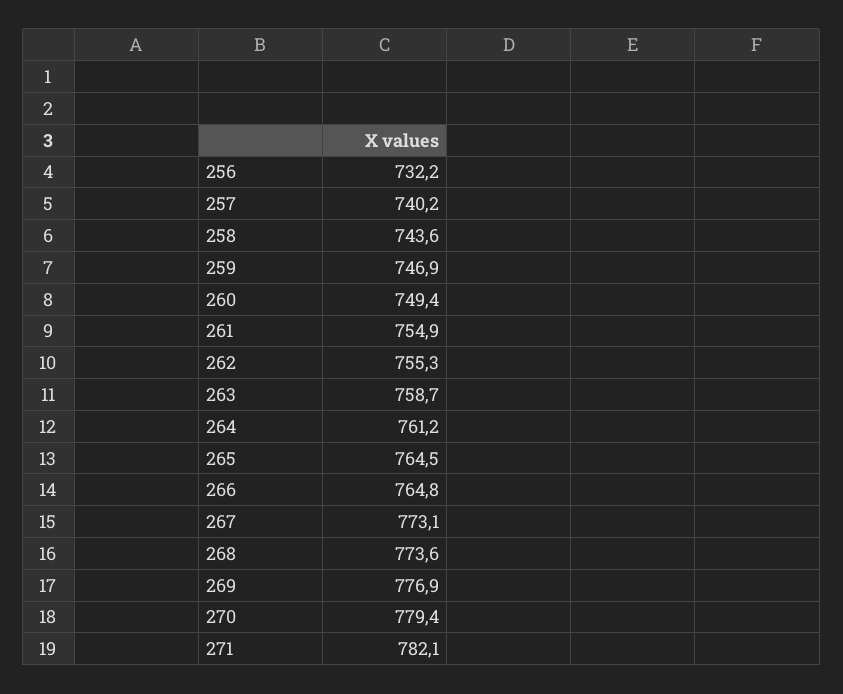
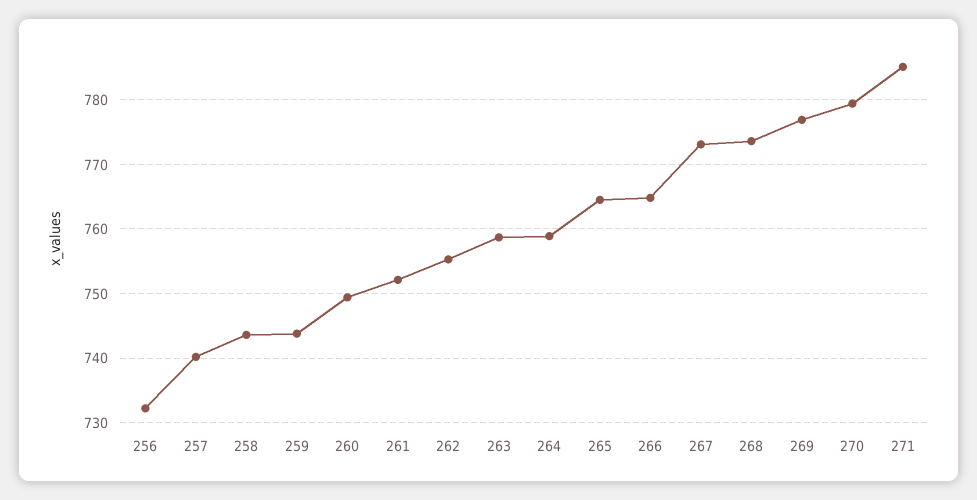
  {
    "256": 732.2,
    "257": 740.2,
    "258": 743.6,
-   "259": 746.9,
+   "259": 744,
    "260": 749.4,
-   "261": 754.9,
+   "261": 752,
    "262": 755.3,
    "263": 758.7,
-   "264": 761.2,
+   "264": 759,
    "265": 764.5,
    "266": 764.8,
    "267": 773.1,
    "268": 773.6,
    "269": 776.9,
    "270": 779.4,
-   "271": 782.1
+   "271": 785
  }

